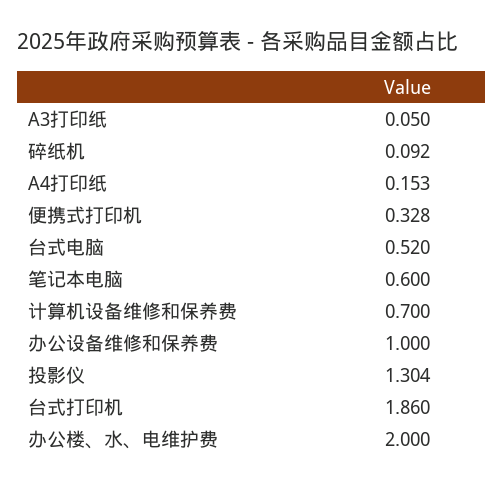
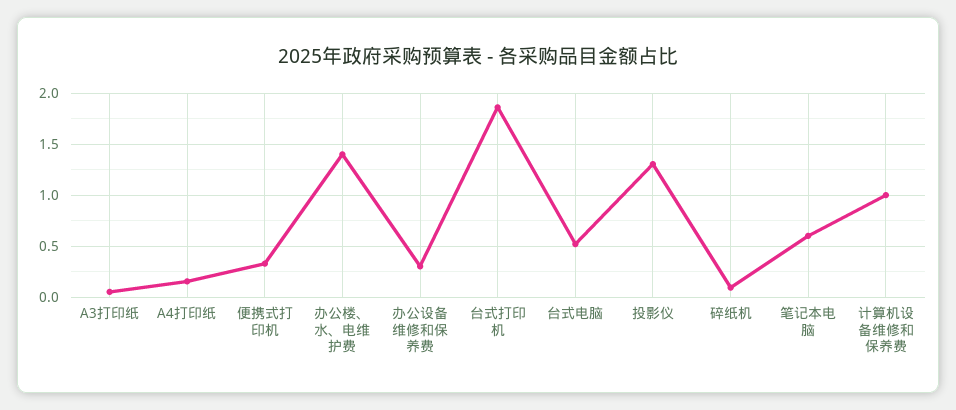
  {
    "A3打印纸": 0.05,
    "碎纸机": 0.092,
    "A4打印纸": 0.153,
    "便携式打印机": 0.328,
    "台式电脑": 0.52,
    "笔记本电脑": 0.6,
-   "计算机设备维修和保养费": 0.7,
+   "计算机设备维修和保养费": 1,
-   "办公设备维修和保养费": 1,
+   "办公设备维修和保养费": 0.3,
    "投影仪": 1.304,
    "台式打印机": 1.86,
-   "办公楼、水、电维护费": 2
+   "办公楼、水、电维护费": 1.4
  }

